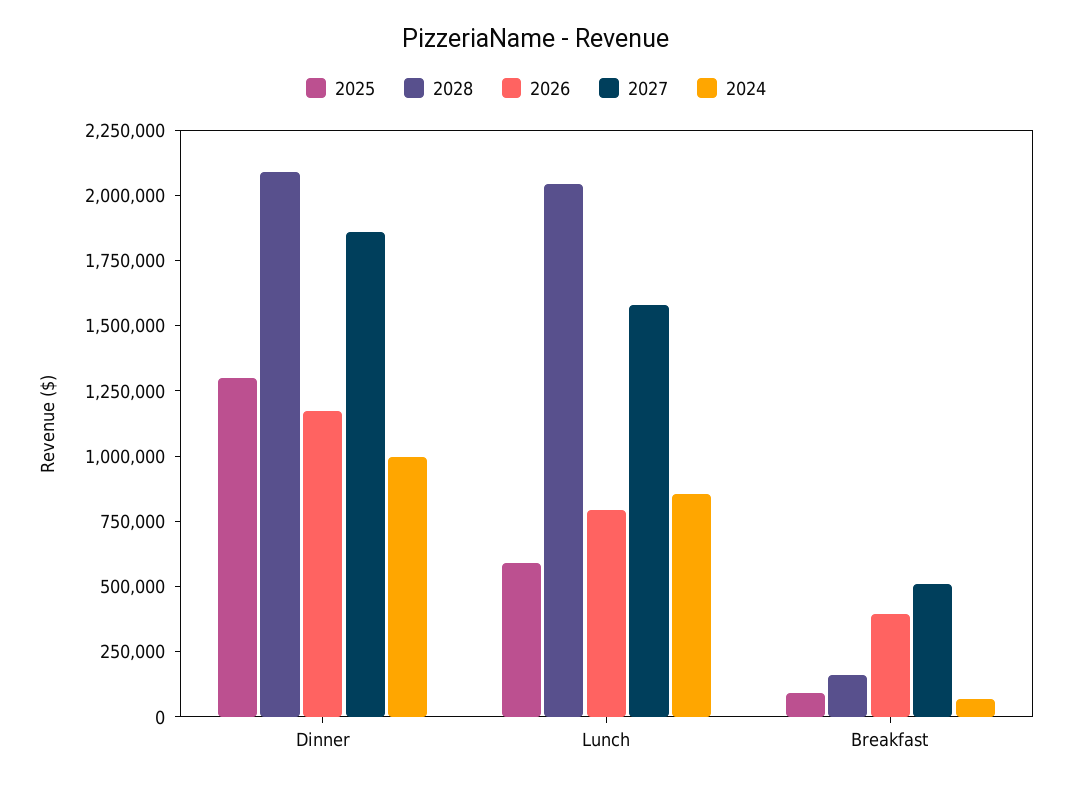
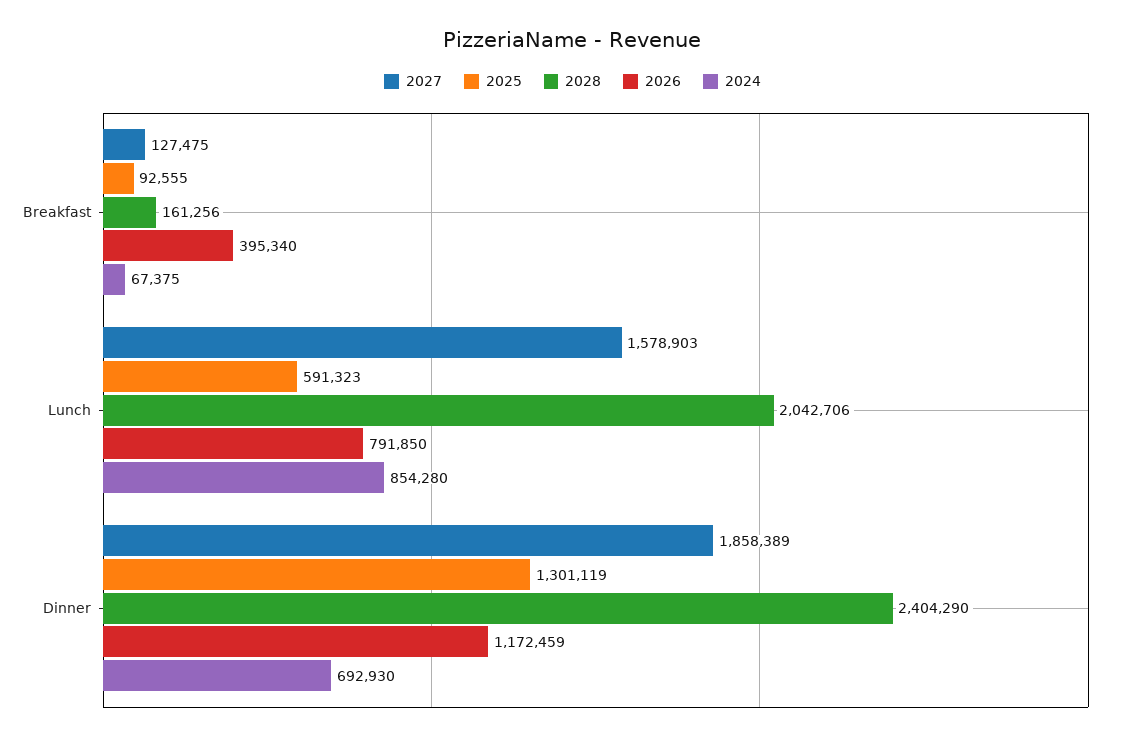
  {
    "2025": {
      "Dinner": 1301119,
      "Lunch": 591323,
      "Breakfast": 92555
    },
    "2028": {
-     "Dinner": 2100000,
+     "Dinner": 2404290,
      "Lunch": 2042706,
      "Breakfast": 161256
    },
    "2026": {
      "Dinner": 1172459,
      "Lunch": 791850,
      "Breakfast": 395340
    },
    "2027": {
      "Dinner": 1858389,
      "Lunch": 1578903,
-     "Breakfast": 500000
+     "Breakfast": 127475
    },
    "2024": {
-     "Dinner": 1000000,
+     "Dinner": 692930,
      "Lunch": 854280,
      "Breakfast": 67375
    }
  }

